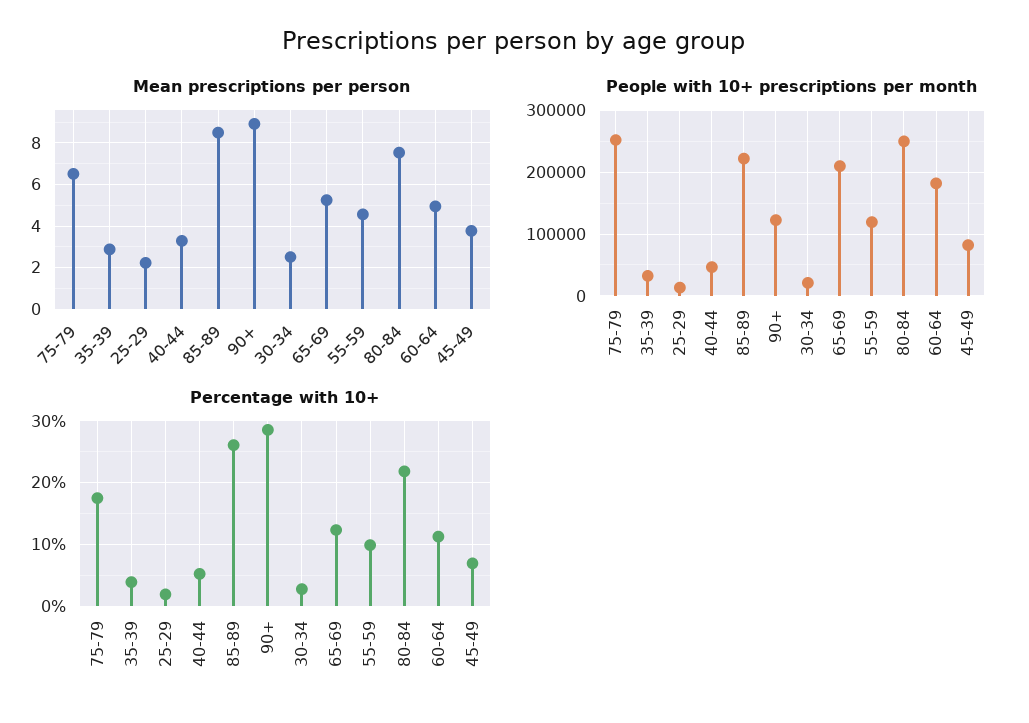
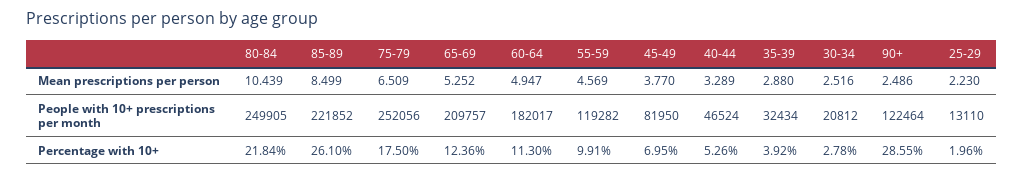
  {
    "Mean prescriptions per person": {
      "75-79": 6.509,
      "35-39": 2.88,
      "25-29": 2.23,
      "40-44": 3.289,
      "85-89": 8.499,
-     "90+": 9,
+     "90+": 2.486,
      "30-34": 2.516,
      "65-69": 5.252,
      "55-59": 4.569,
-     "80-84": 7.5,
+     "80-84": 10.439,
      "60-64": 4.947,
      "45-49": 3.77
    },
    "People with 10+ prescriptions per month": {
      "75-79": 252056,
      "35-39": 32434,
      "25-29": 13110,
      "40-44": 46524,
      "85-89": 221852,
      "90+": 122464,
      "30-34": 20812,
      "65-69": 209757,
      "55-59": 119282,
      "80-84": 249905,
      "60-64": 182017,
      "45-49": 81950
    },
    "Percentage with 10+": {
      "75-79": 17.5,
      "35-39": 3.92,
      "25-29": 1.96,
      "40-44": 5.26,
      "85-89": 26.1,
      "90+": 28.55,
      "30-34": 2.78,
      "65-69": 12.36,
      "55-59": 9.91,
      "80-84": 21.84,
      "60-64": 11.3,
      "45-49": 6.95
    }
  }

